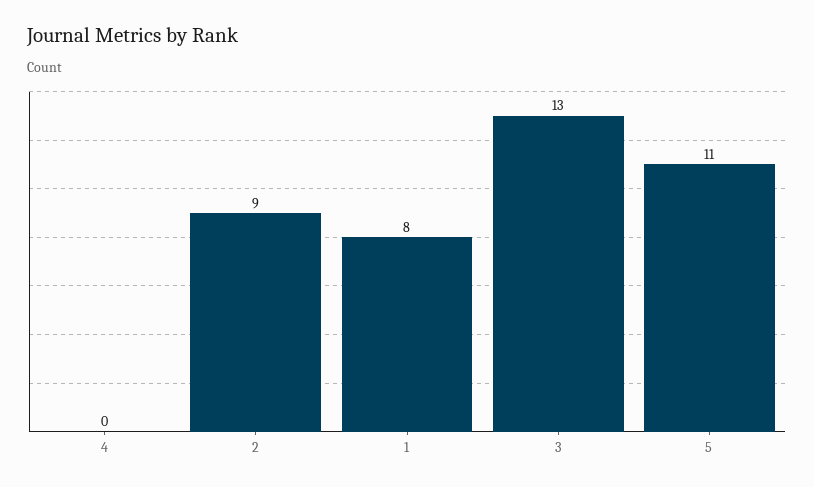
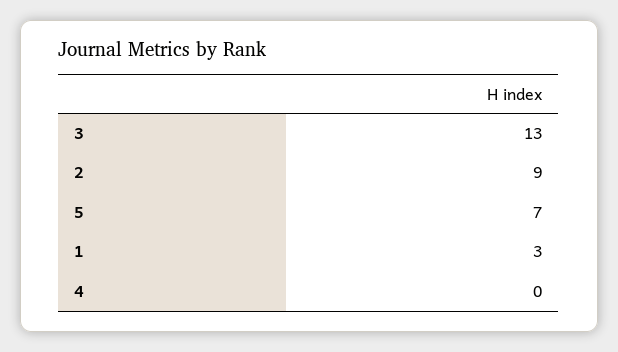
  {
    "4": 0,
    "2": 9,
-   "1": 8,
+   "1": 3,
    "3": 13,
-   "5": 11
+   "5": 7
  }

